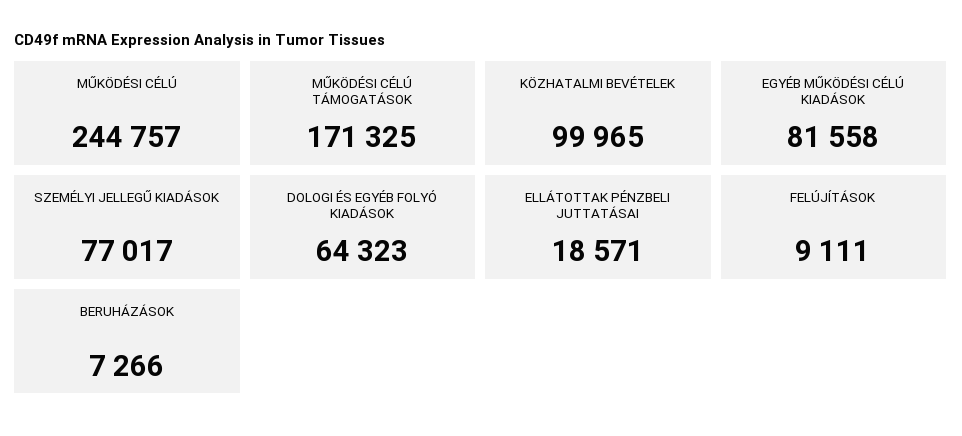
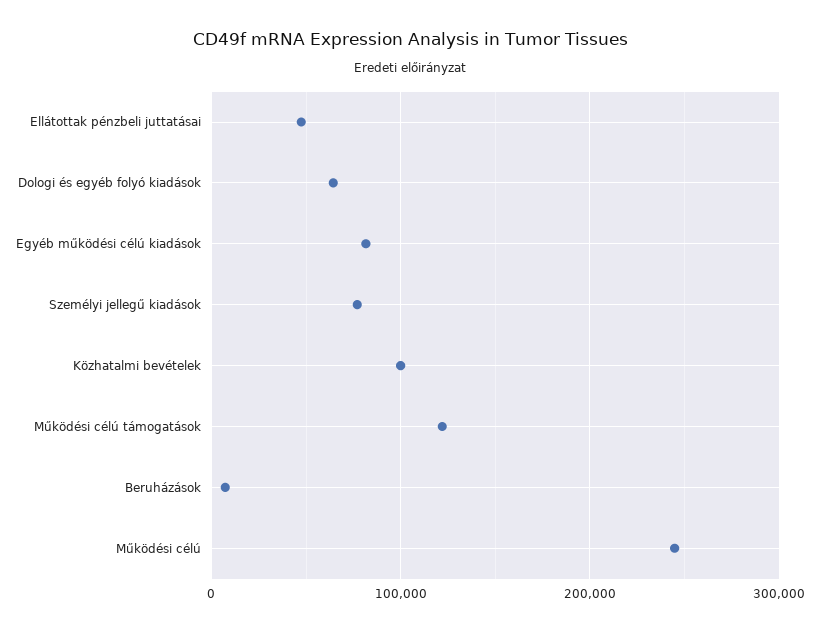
  {
    "MŰKÖDÉSI CÉLÚ": 244757,
-   "MŰKÖDÉSI CÉLÚ TÁMOGATÁSOK": 171325,
+   "MŰKÖDÉSI CÉLÚ TÁMOGATÁSOK": 120000,
    "KÖZHATALMI BEVÉTELEK": 99965,
    "EGYÉB MŰKÖDÉSI CÉLÚ KIADÁSOK": 81558,
    "SZEMÉLYI JELLEGŰ KIADÁSOK": 77017,
    "DOLOGI ÉS EGYÉB FOLYÓ KIADÁSOK": 64323,
-   "ELLÁTOTTAK PÉNZBELI JUTTATÁSAI": 18571,
+   "ELLÁTOTTAK PÉNZBELI JUTTATÁSAI": 50000,
-   "FELÚJÍTÁSOK": 9111,
    "BERUHÁZÁSOK": 7266
  }

